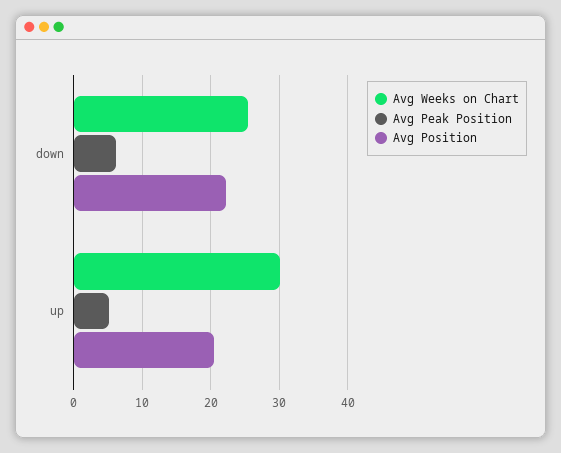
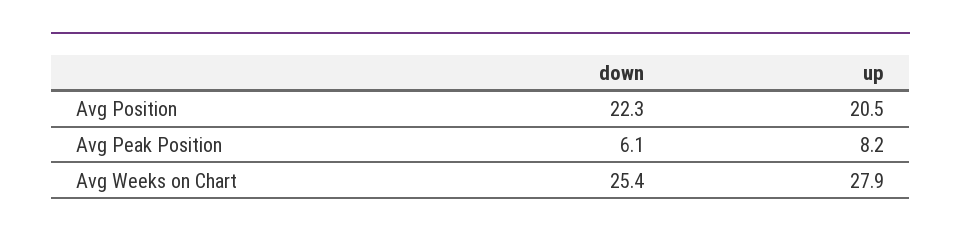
  {
    "Avg Weeks on Chart": {
      "down": 25.4,
-     "up": 30
+     "up": 27.9
    },
    "Avg Peak Position": {
      "down": 6.1,
-     "up": 5
+     "up": 8.2
    },
    "Avg Position": {
      "down": 22.3,
      "up": 20.5
    }
  }

